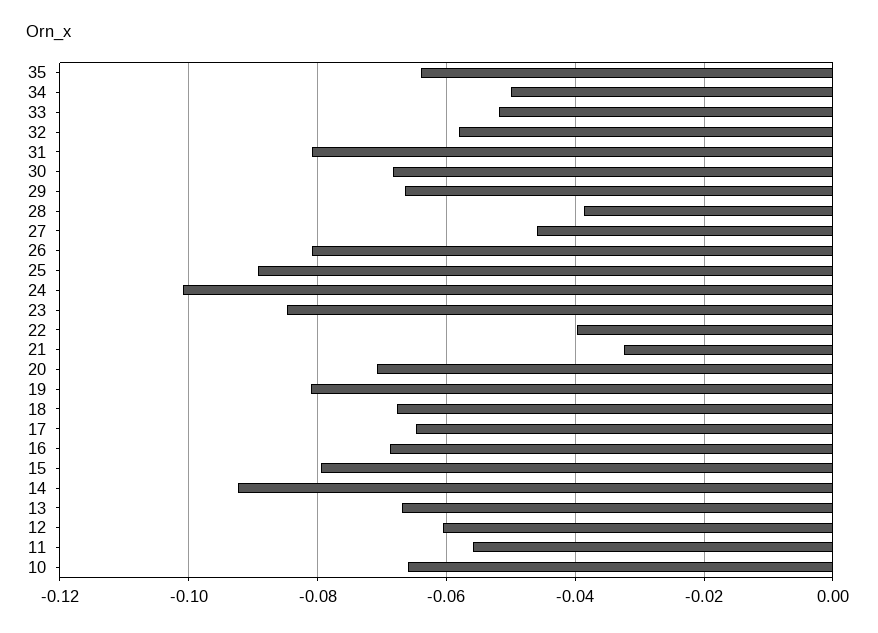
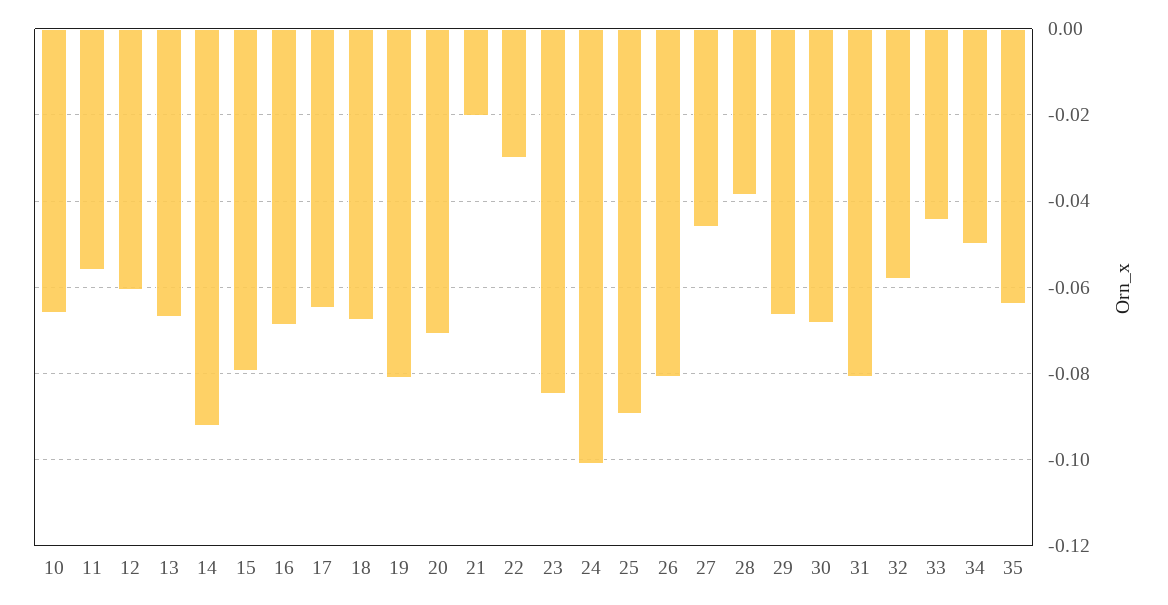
  {
    "35": -0.064,
    "34": -0.05,
-   "33": -0.052,
+   "33": -0.044,
    "32": -0.058,
    "31": -0.08,
    "30": -0.068,
    "29": -0.066,
    "28": -0.038,
    "27": -0.046,
    "26": -0.08,
    "25": -0.09,
    "24": -0.1,
    "23": -0.084,
-   "22": -0.04,
+   "22": -0.03,
-   "21": -0.032,
+   "21": -0.02,
    "20": -0.07,
    "19": -0.082,
    "18": -0.068,
    "17": -0.064,
    "16": -0.068,
    "15": -0.08,
    "14": -0.092,
    "13": -0.066,
    "12": -0.06,
    "11": -0.056,
    "10": -0.066
  }

